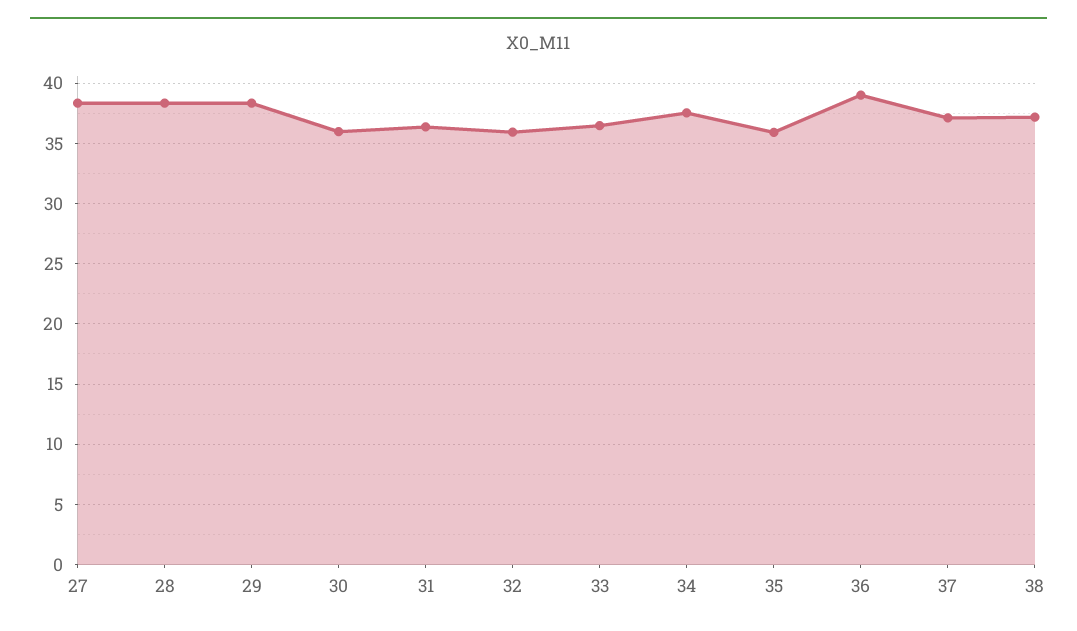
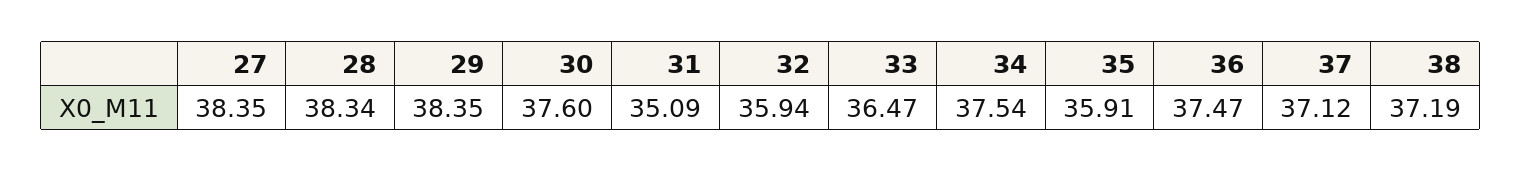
  {
    "27": 38.35,
    "28": 38.34,
    "29": 38.35,
-   "30": 36,
+   "30": 37.6,
-   "31": 36.5,
+   "31": 35.09,
    "32": 35.94,
    "33": 36.47,
    "34": 37.54,
    "35": 35.91,
-   "36": 39,
+   "36": 37.47,
    "37": 37.12,
    "38": 37.19
  }

